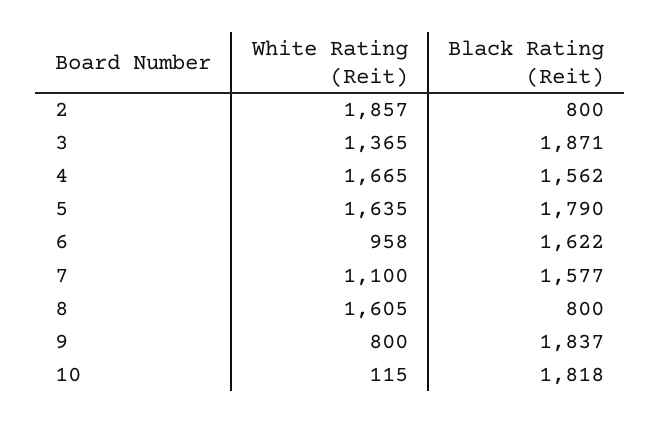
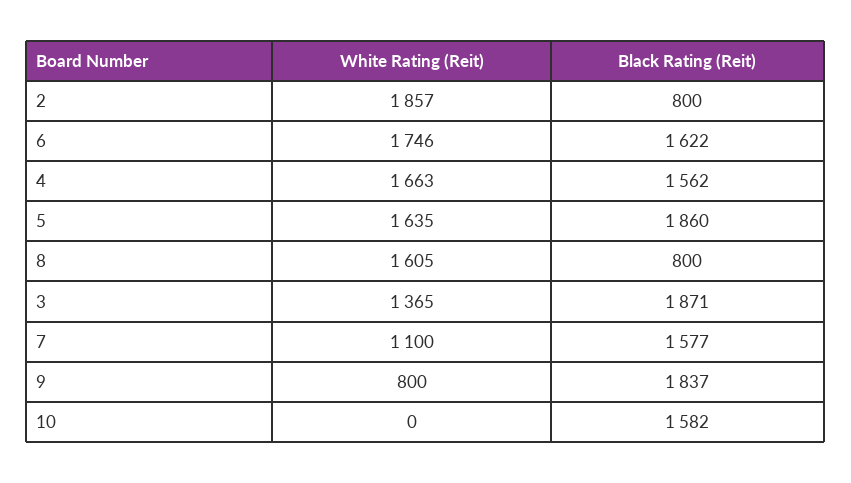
  {
    "White Rating (Reit)": {
      "2": 1857,
      "3": 1365,
-     "4": 1665,
+     "4": 1663,
      "5": 1635,
-     "6": 958,
+     "6": 1746,
      "7": 1100,
      "8": 1605,
      "9": 800,
-     "10": 115
+     "10": 0
    },
    "Black Rating (Reit)": {
      "2": 800,
      "3": 1871,
      "4": 1562,
-     "5": 1790,
+     "5": 1860,
      "6": 1622,
      "7": 1577,
      "8": 800,
      "9": 1837,
-     "10": 1818
+     "10": 1582
    }
  }

